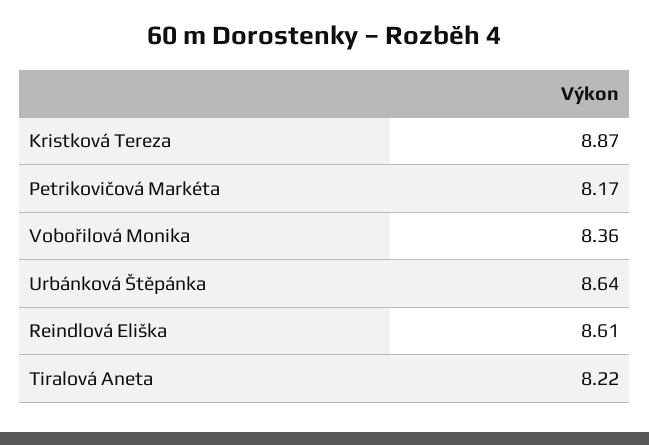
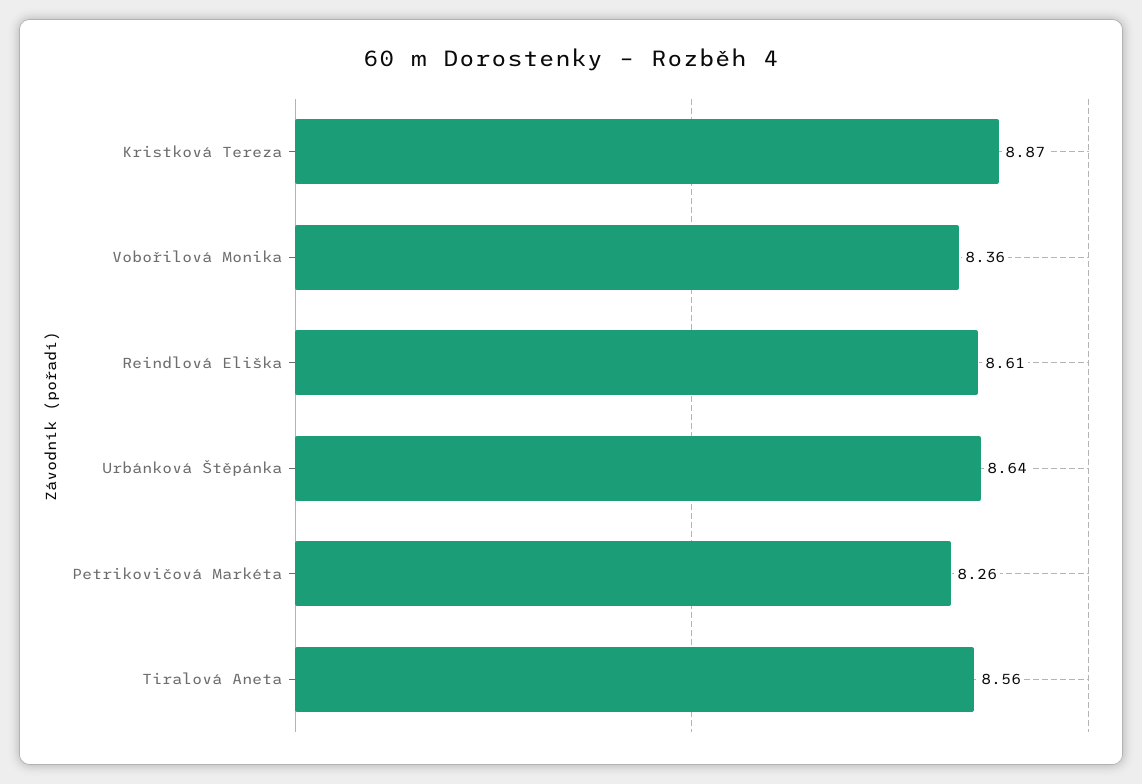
  {
    "Kristková Tereza": 8.87,
-   "Petrikovičová Markéta": 8.17,
+   "Petrikovičová Markéta": 8.26,
    "Vobořilová Monika": 8.36,
    "Urbánková Štěpánka": 8.64,
    "Reindlová Eliška": 8.61,
-   "Tiralová Aneta": 8.22
+   "Tiralová Aneta": 8.56
  }

